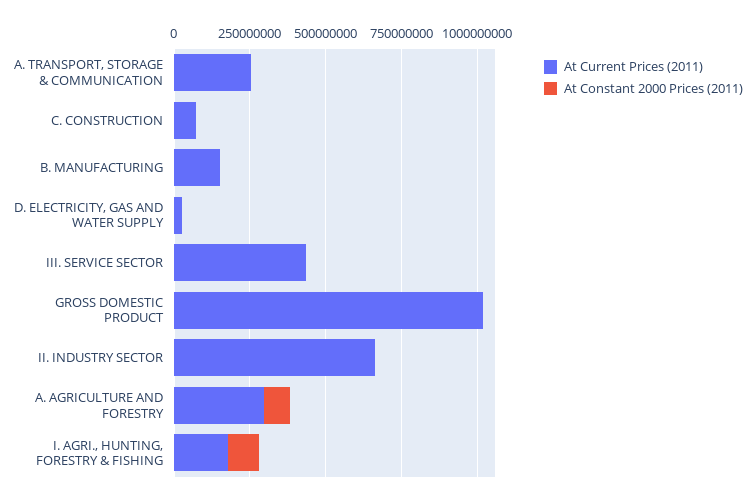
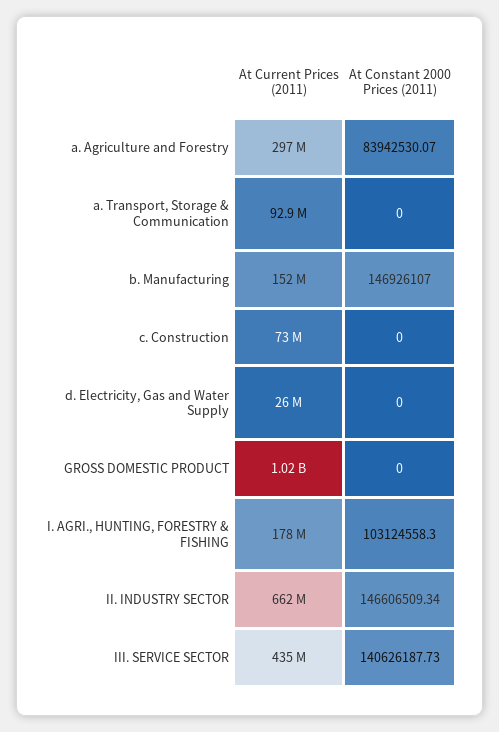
  {
    "At Current Prices (2011)": {
-     "A. TRANSPORT, STORAGE & COMMUNICATION": 250000000,
+     "A. TRANSPORT, STORAGE & COMMUNICATION": 92900000,
      "C. CONSTRUCTION": 73000000,
      "B. MANUFACTURING": 152000000,
      "D. ELECTRICITY, GAS AND WATER SUPPLY": 26000000,
      "III. SERVICE SECTOR": 435000000,
      "GROSS DOMESTIC PRODUCT": 1020000000,
      "II. INDUSTRY SECTOR": 662000000,
      "A. AGRICULTURE AND FORESTRY": 297000000,
      "I. AGRI., HUNTING, FORESTRY & FISHING": 178000000
    },
    "At Constant 2000 Prices (2011)": {
      "A. TRANSPORT, STORAGE & COMMUNICATION": 0,
      "C. CONSTRUCTION": 0,
-     "B. MANUFACTURING": 0,
+     "B. MANUFACTURING": 146926107,
      "D. ELECTRICITY, GAS AND WATER SUPPLY": 0,
-     "III. SERVICE SECTOR": 0,
+     "III. SERVICE SECTOR": 140626187.73,
      "GROSS DOMESTIC PRODUCT": 0,
-     "II. INDUSTRY SECTOR": 0,
+     "II. INDUSTRY SECTOR": 146606509.34,
      "A. AGRICULTURE AND FORESTRY": 83942530.07,
      "I. AGRI., HUNTING, FORESTRY & FISHING": 103124558.3
    }
  }

